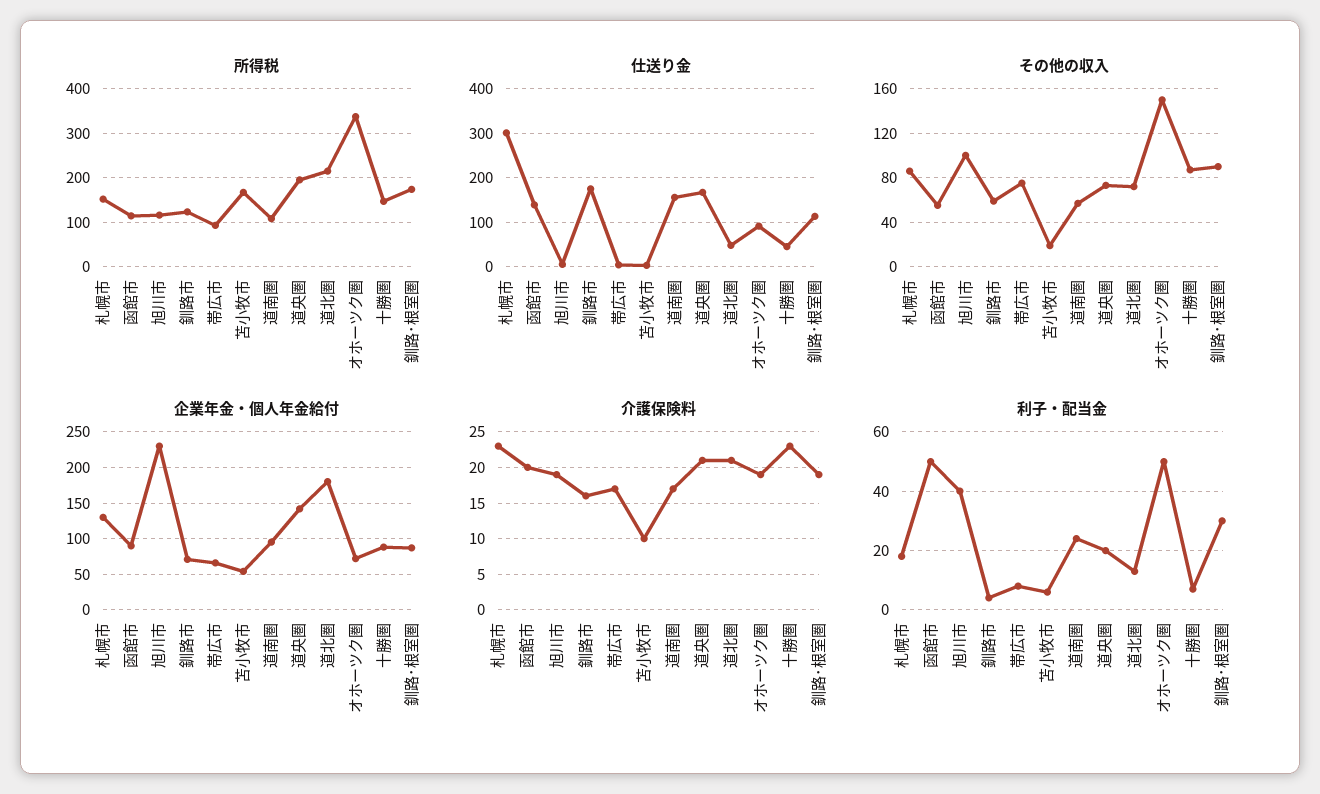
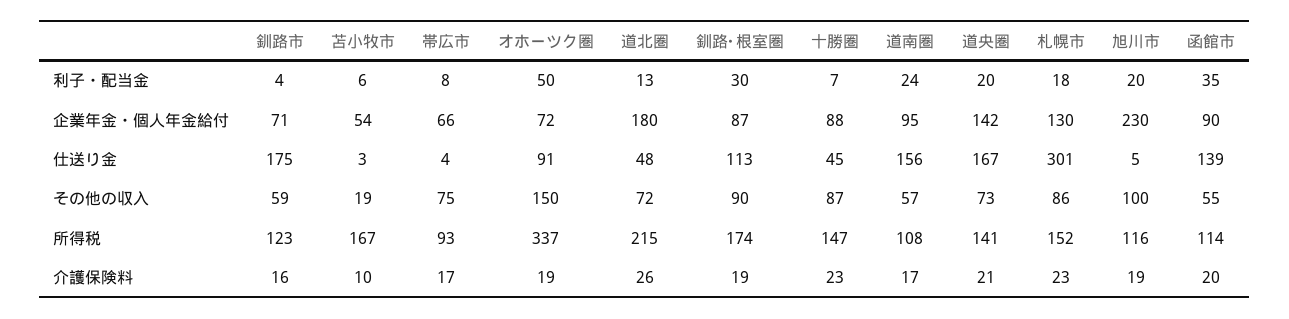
  {
    "所得税": {
      "札幌市": 152,
      "函館市": 114,
      "旭川市": 116,
      "釧路市": 123,
      "帯広市": 93,
      "苫小牧市": 167,
      "道南圏": 108,
-     "道央圏": 200,
+     "道央圏": 141,
      "道北圏": 215,
      "オホーツク圏": 337,
      "十勝圏": 147,
      "釧路･根室圏": 174
    },
    "仕送り金": {
      "札幌市": 301,
      "函館市": 139,
      "旭川市": 5,
      "釧路市": 175,
      "帯広市": 4,
      "苫小牧市": 3,
      "道南圏": 156,
      "道央圏": 167,
      "道北圏": 48,
      "オホーツク圏": 91,
      "十勝圏": 45,
      "釧路･根室圏": 113
    },
    "その他の収入": {
      "札幌市": 86,
      "函館市": 55,
      "旭川市": 100,
      "釧路市": 59,
      "帯広市": 75,
      "苫小牧市": 19,
      "道南圏": 57,
      "道央圏": 73,
      "道北圏": 72,
      "オホーツク圏": 150,
      "十勝圏": 87,
      "釧路･根室圏": 90
    },
    "企業年金・個人年金給付": {
      "札幌市": 130,
      "函館市": 90,
      "旭川市": 230,
      "釧路市": 71,
      "帯広市": 66,
      "苫小牧市": 54,
      "道南圏": 95,
      "道央圏": 142,
      "道北圏": 180,
      "オホーツク圏": 72,
      "十勝圏": 88,
      "釧路･根室圏": 87
    },
    "介護保険料": {
      "札幌市": 23,
      "函館市": 20,
      "旭川市": 19,
      "釧路市": 16,
      "帯広市": 17,
      "苫小牧市": 10,
      "道南圏": 17,
      "道央圏": 21,
-     "道北圏": 21,
+     "道北圏": 26,
      "オホーツク圏": 19,
      "十勝圏": 23,
      "釧路･根室圏": 19
    },
    "利子・配当金": {
      "札幌市": 18,
-     "函館市": 50,
+     "函館市": 35,
-     "旭川市": 40,
+     "旭川市": 20,
      "釧路市": 4,
      "帯広市": 8,
      "苫小牧市": 6,
      "道南圏": 24,
      "道央圏": 20,
      "道北圏": 13,
      "オホーツク圏": 50,
      "十勝圏": 7,
      "釧路･根室圏": 30
    }
  }

